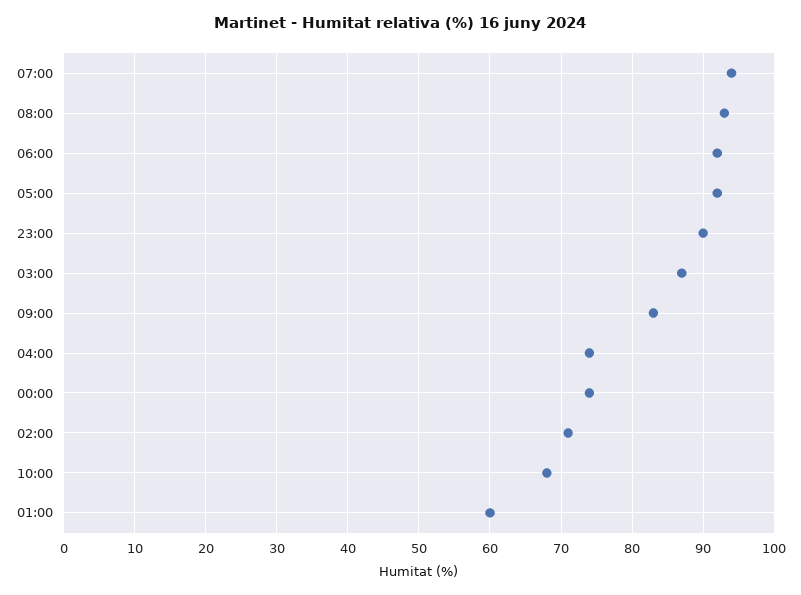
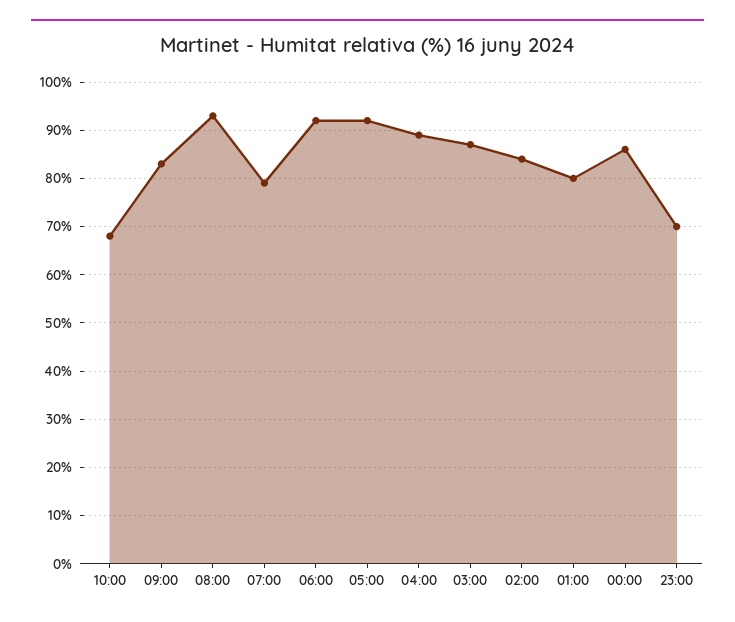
  {
-   "07:00": 94,
+   "07:00": 80,
    "08:00": 93,
    "06:00": 92,
    "05:00": 92,
-   "23:00": 90,
+   "23:00": 70,
    "03:00": 87,
    "09:00": 83,
-   "04:00": 74,
+   "04:00": 90,
-   "00:00": 74,
+   "00:00": 85,
-   "02:00": 71,
+   "02:00": 85,
    "10:00": 68,
-   "01:00": 60
+   "01:00": 80
  }

